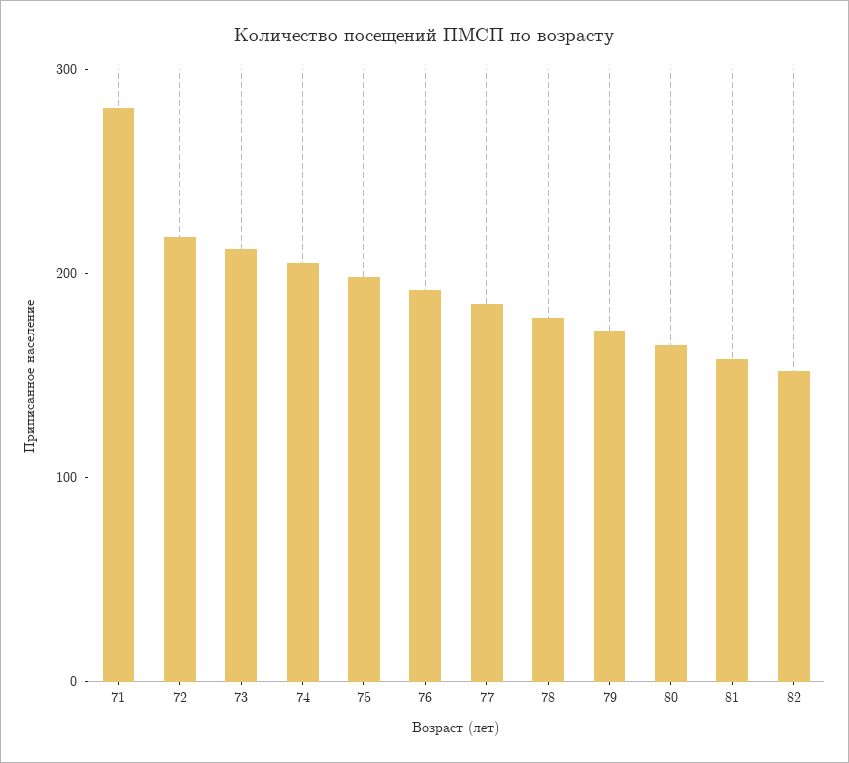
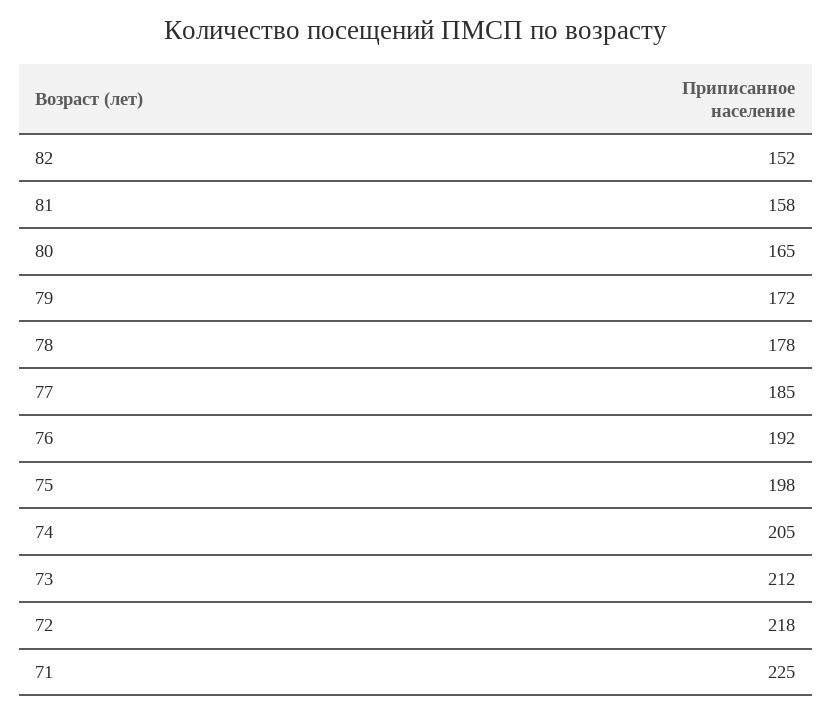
  {
-   "71": 280,
+   "71": 225,
    "72": 218,
    "73": 212,
    "74": 205,
    "75": 198,
    "76": 192,
    "77": 185,
    "78": 178,
    "79": 172,
    "80": 165,
    "81": 158,
    "82": 152
  }

